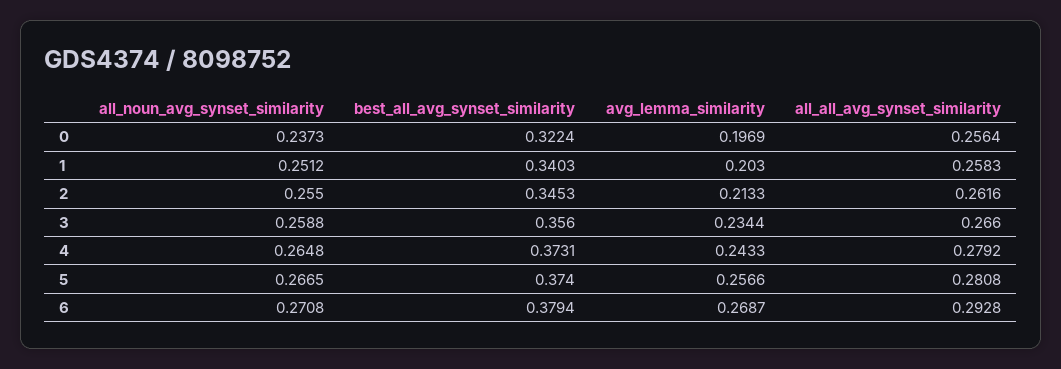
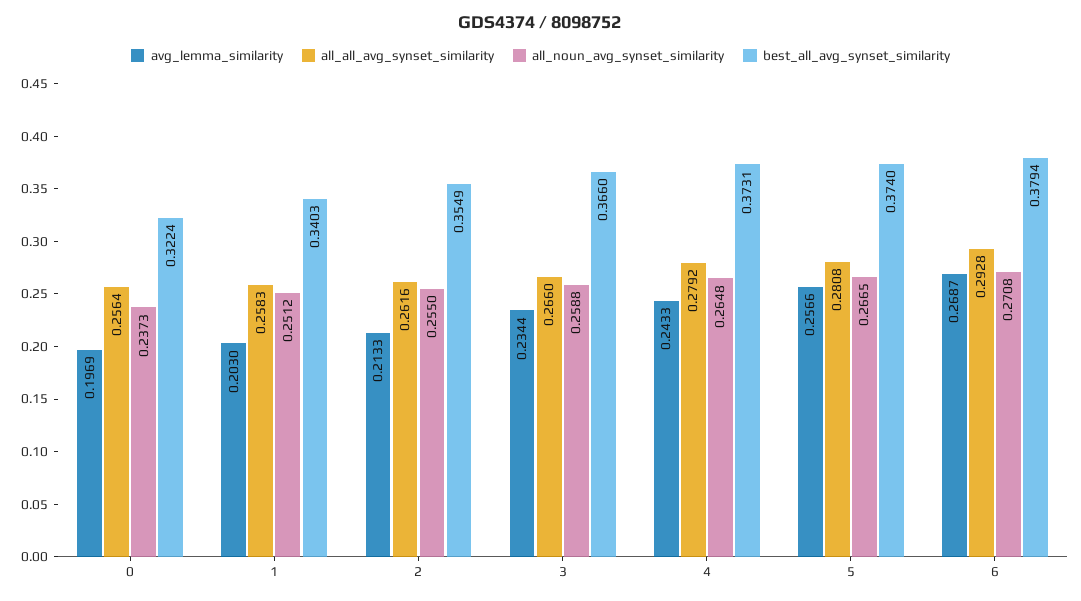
  {
    "all_noun_avg_synset_similarity": {
      "0": 0.2373,
      "1": 0.2512,
      "2": 0.255,
      "3": 0.2588,
      "4": 0.2648,
      "5": 0.2665,
      "6": 0.2708
    },
    "best_all_avg_synset_similarity": {
      "0": 0.3224,
      "1": 0.3403,
-     "2": 0.3453,
+     "2": 0.3549,
-     "3": 0.356,
+     "3": 0.366,
      "4": 0.3731,
      "5": 0.374,
      "6": 0.3794
    },
    "avg_lemma_similarity": {
      "0": 0.1969,
      "1": 0.203,
      "2": 0.2133,
      "3": 0.2344,
      "4": 0.2433,
      "5": 0.2566,
      "6": 0.2687
    },
    "all_all_avg_synset_similarity": {
      "0": 0.2564,
      "1": 0.2583,
      "2": 0.2616,
      "3": 0.266,
      "4": 0.2792,
      "5": 0.2808,
      "6": 0.2928
    }
  }

